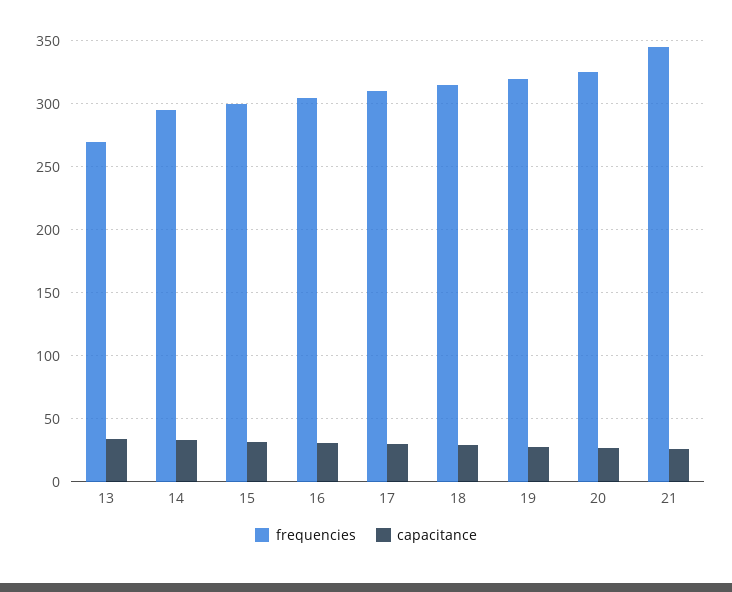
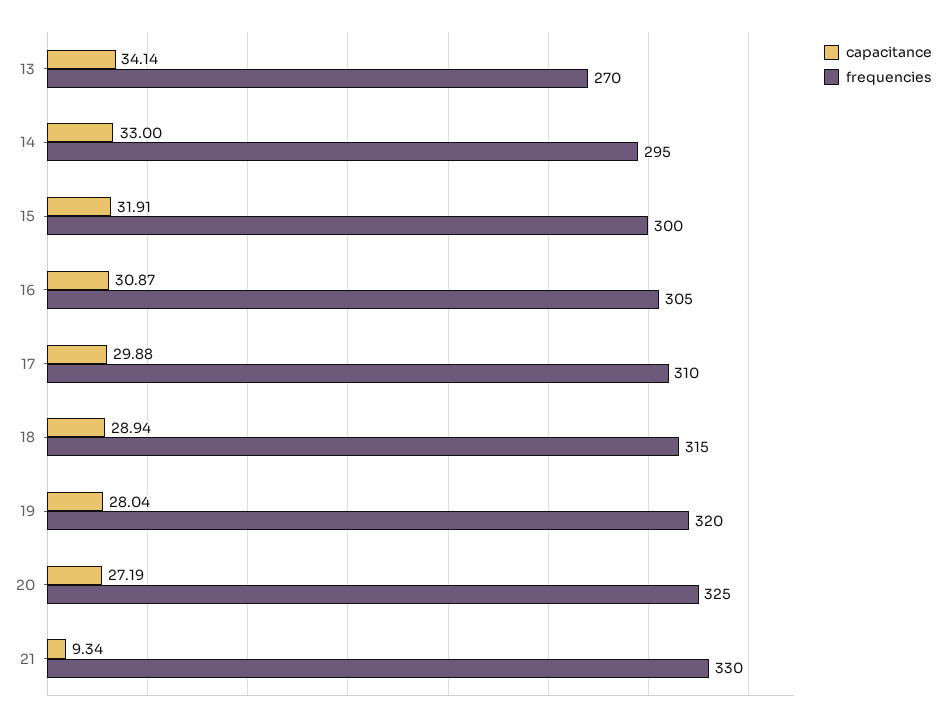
  {
    "frequencies": {
      "13": 270,
      "14": 295,
      "15": 300,
      "16": 305,
      "17": 310,
      "18": 315,
      "19": 320,
      "20": 325,
-     "21": 345
+     "21": 330
    },
    "capacitance": {
      "13": 34.14,
      "14": 33,
      "15": 31.91,
      "16": 30.87,
      "17": 29.88,
      "18": 28.94,
      "19": 28.04,
      "20": 27.19,
-     "21": 25
+     "21": 9.34
    }
  }

